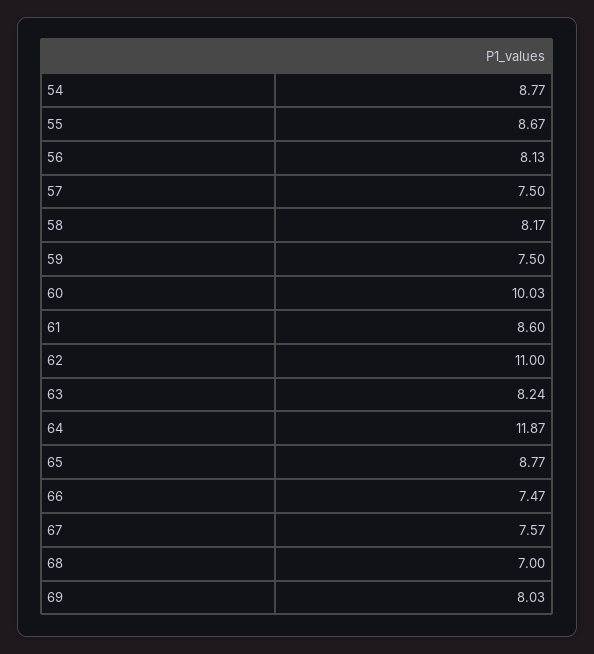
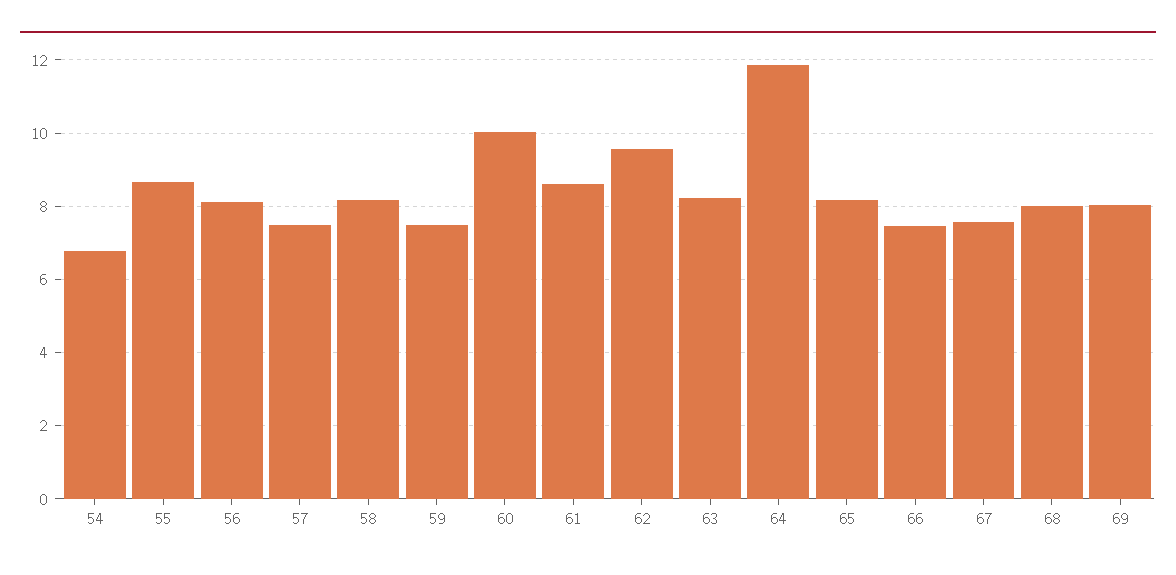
  {
-   "54": 8.77,
+   "54": 6.8,
    "55": 8.67,
    "56": 8.13,
    "57": 7.5,
    "58": 8.17,
    "59": 7.5,
    "60": 10.03,
    "61": 8.6,
-   "62": 11,
+   "62": 9.6,
    "63": 8.24,
    "64": 11.87,
-   "65": 8.77,
+   "65": 8.2,
    "66": 7.47,
    "67": 7.57,
-   "68": 7,
+   "68": 8,
    "69": 8.03
  }

